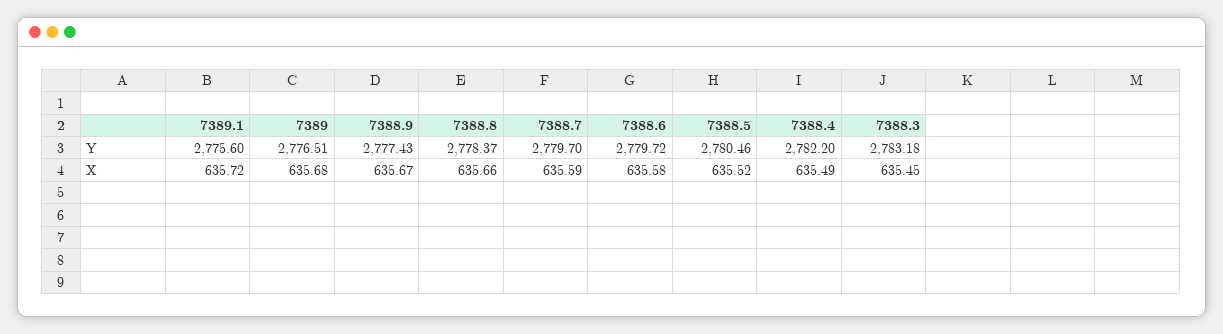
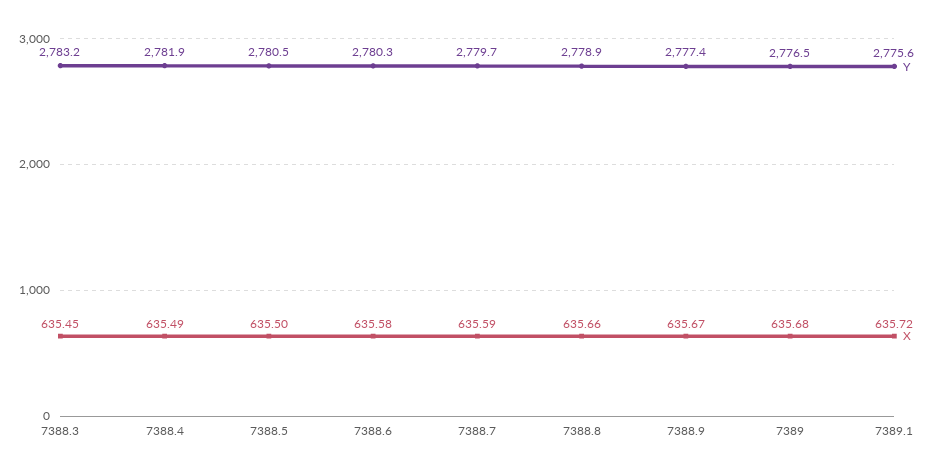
  {
    "Y": {
      "7389.1": 2775.6,
      "7389": 2776.51,
      "7388.9": 2777.43,
-     "7388.8": 2778.37,
+     "7388.8": 2778.9,
      "7388.7": 2779.7,
-     "7388.6": 2779.72,
+     "7388.6": 2780.3,
      "7388.5": 2780.46,
-     "7388.4": 2782.2,
+     "7388.4": 2781.9,
      "7388.3": 2783.18
    },
    "X": {
      "7389.1": 635.72,
      "7389": 635.68,
      "7388.9": 635.67,
      "7388.8": 635.66,
      "7388.7": 635.59,
      "7388.6": 635.58,
-     "7388.5": 635.52,
+     "7388.5": 635.5,
      "7388.4": 635.49,
      "7388.3": 635.45
    }
  }

